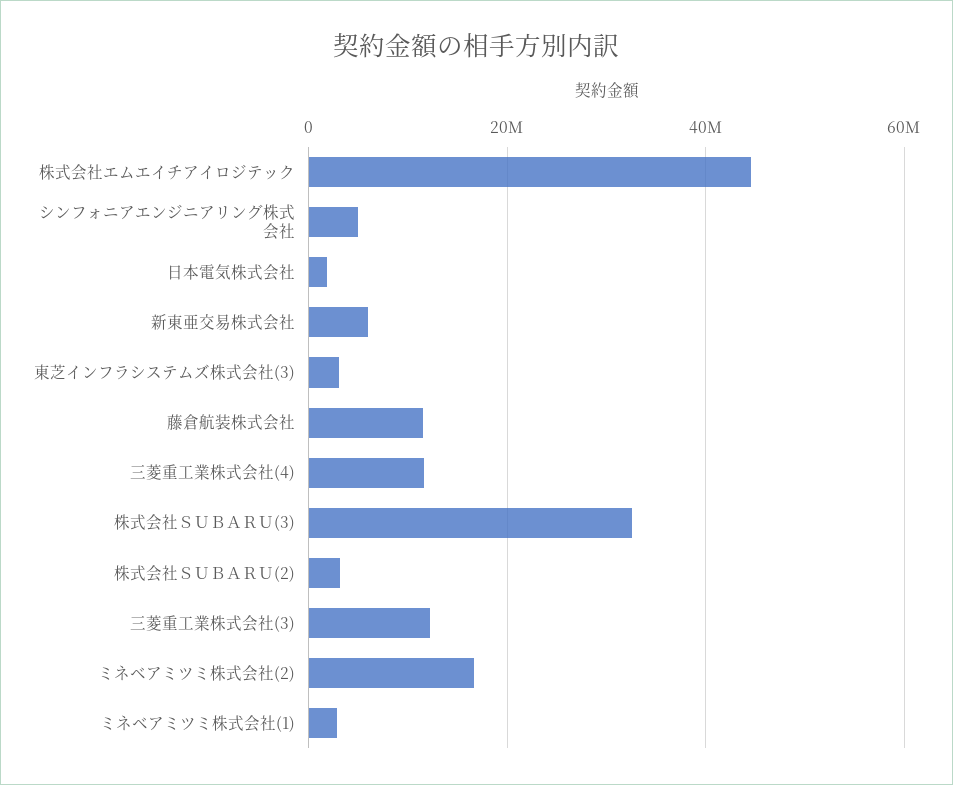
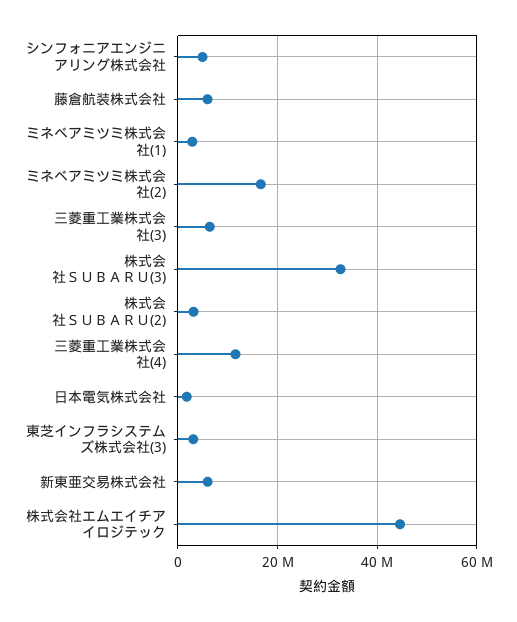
  {
    "株式会社エムエイチアイロジテック": 44000000,
    "シンフォニアエンジニアリング株式会社": 4000000,
    "日本電気株式会社": 2000000,
    "新東亜交易株式会社": 6000000,
    "東芝インフラシステムズ株式会社(3)": 4000000,
-   "藤倉航装株式会社": 12000000,
+   "藤倉航装株式会社": 6000000,
    "三菱重工業株式会社(4)": 12000000,
    "株式会社ＳＵＢＡＲＵ(3)": 32000000,
    "株式会社ＳＵＢＡＲＵ(2)": 4000000,
-   "三菱重工業株式会社(3)": 12000000,
+   "三菱重工業株式会社(3)": 6000000,
    "ミネベアミツミ株式会社(2)": 16000000,
    "ミネベアミツミ株式会社(1)": 2000000
  }

